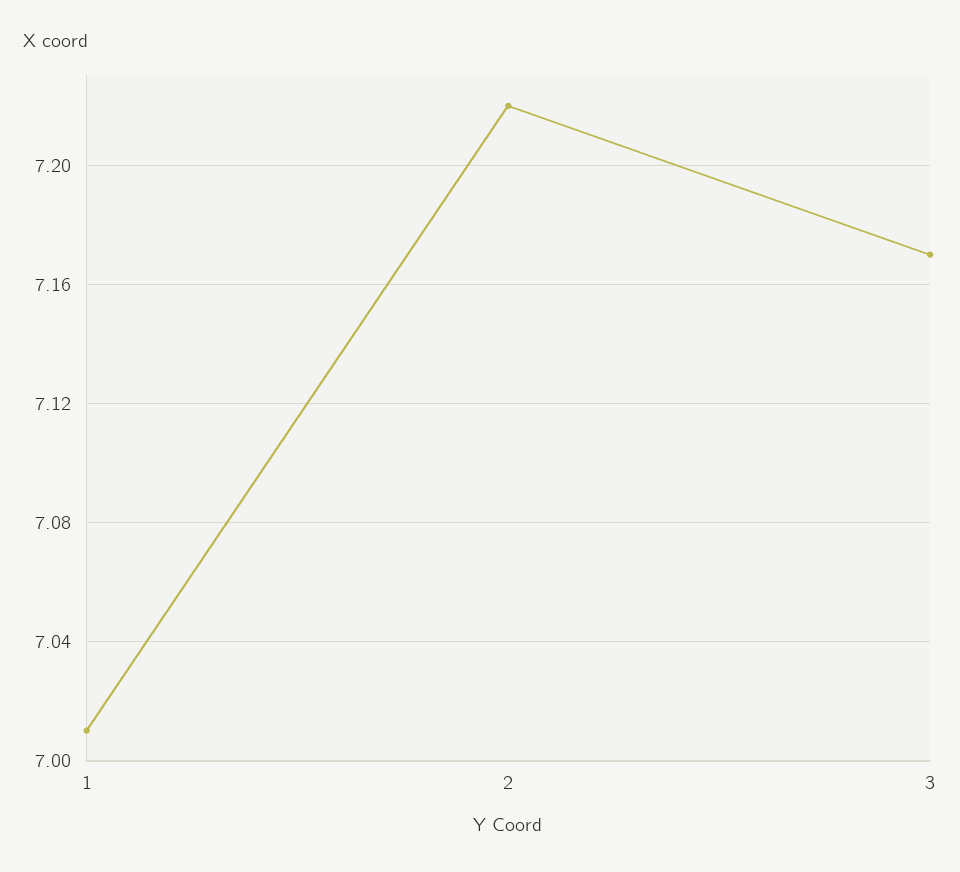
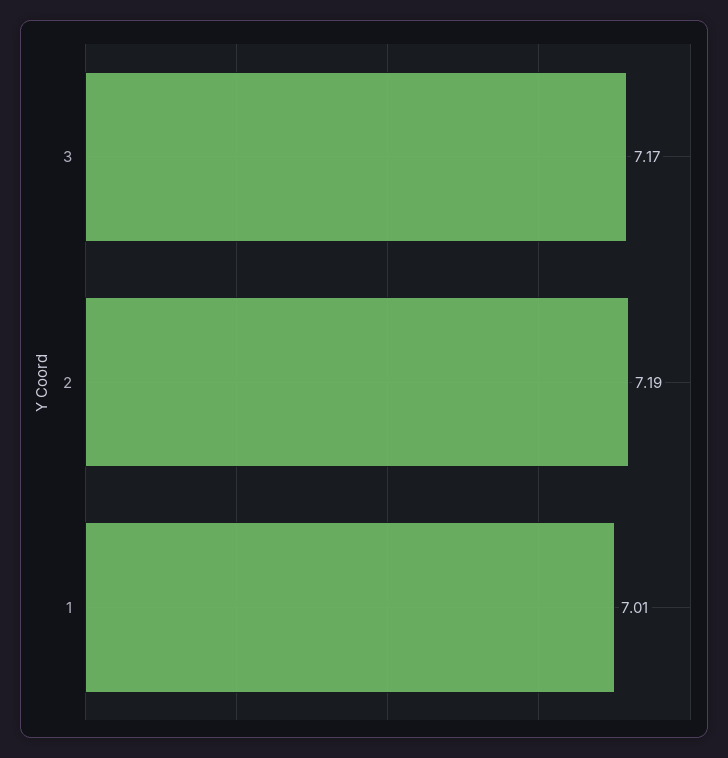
  {
    "1": 7.01,
-   "2": 7.22,
+   "2": 7.19,
    "3": 7.17
  }

